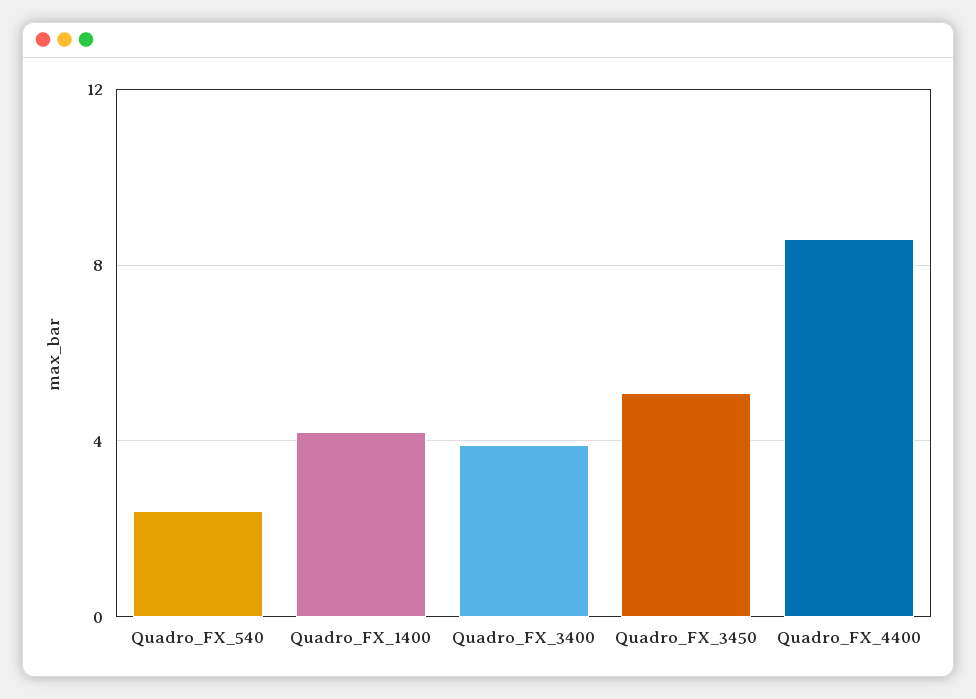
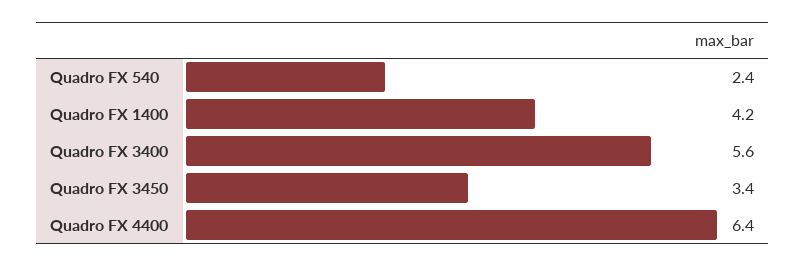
  {
    "Quadro_FX_540": 2.4,
    "Quadro_FX_1400": 4.2,
-   "Quadro_FX_3400": 4,
+   "Quadro_FX_3400": 5.6,
-   "Quadro_FX_3450": 5,
+   "Quadro_FX_3450": 3.4,
-   "Quadro_FX_4400": 8.5
+   "Quadro_FX_4400": 6.4
  }

